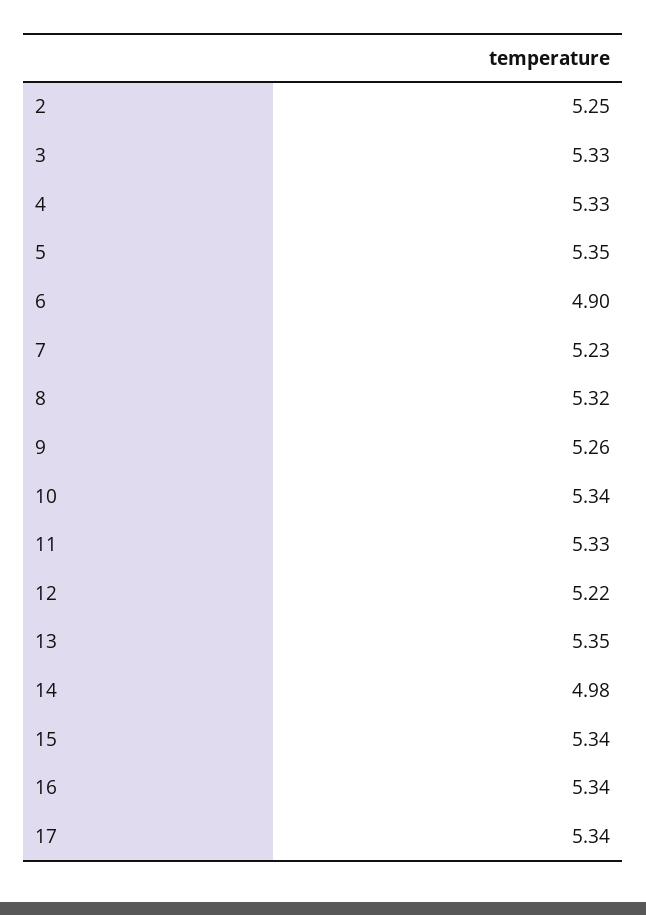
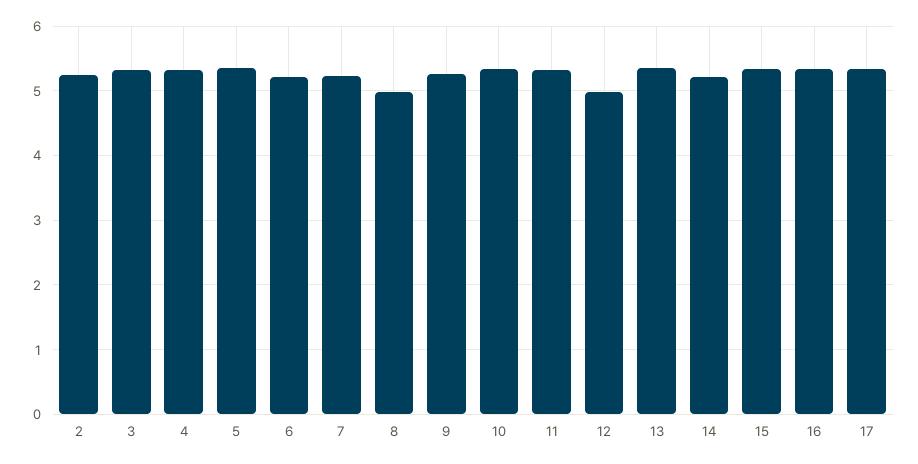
  {
    "2": 5.25,
    "3": 5.33,
    "4": 5.33,
    "5": 5.35,
-   "6": 4.9,
+   "6": 5.2,
    "7": 5.23,
-   "8": 5.32,
+   "8": 5,
    "9": 5.26,
    "10": 5.34,
    "11": 5.33,
-   "12": 5.22,
+   "12": 5,
    "13": 5.35,
-   "14": 4.98,
+   "14": 5.2,
    "15": 5.34,
    "16": 5.34,
    "17": 5.34
  }

